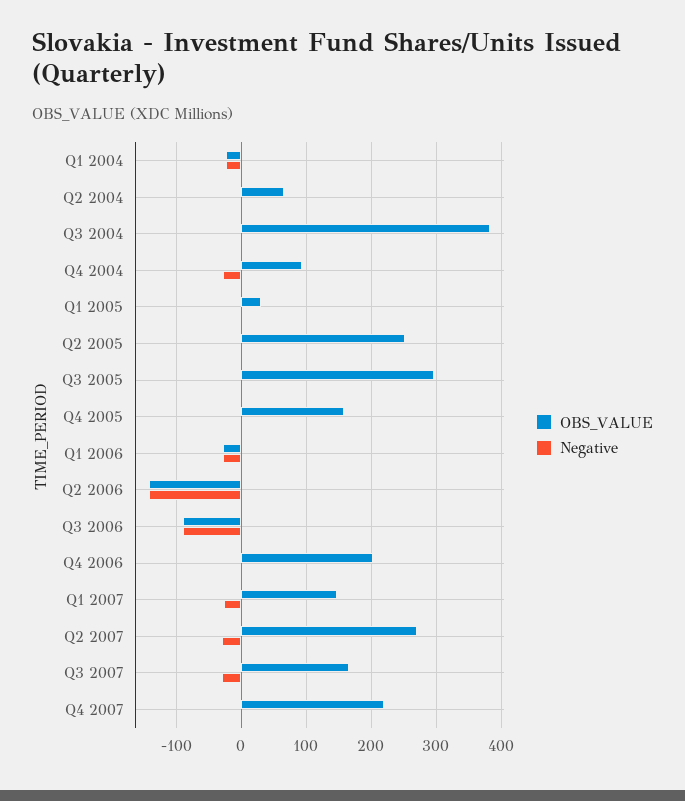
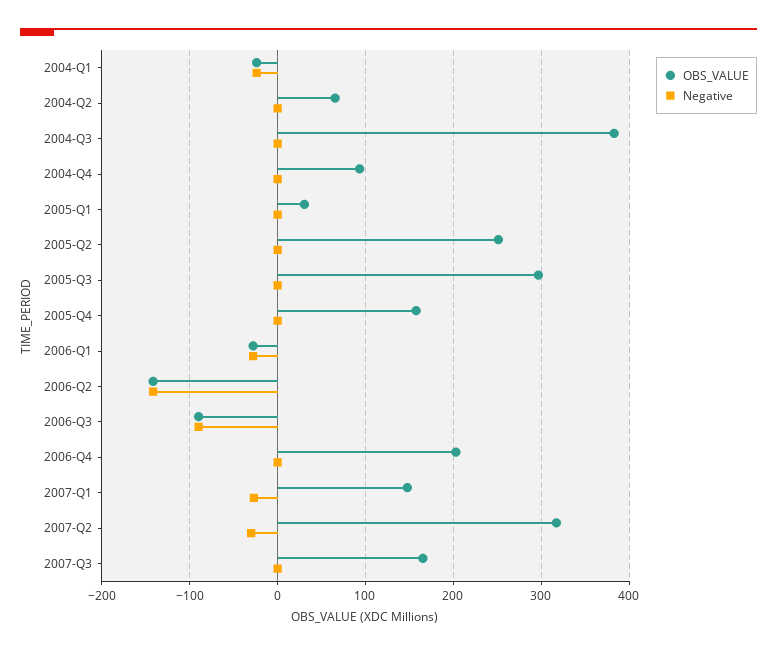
  {
    "OBS_VALUE": {
      "Q1 2004": -20,
      "Q2 2004": 70,
      "Q3 2004": 380,
      "Q4 2004": 90,
      "Q1 2005": 30,
      "Q2 2005": 250,
      "Q3 2005": 300,
      "Q4 2005": 160,
      "Q1 2006": -30,
      "Q2 2006": -140,
      "Q3 2006": -90,
      "Q4 2006": 200,
      "Q1 2007": 150,
-     "Q2 2007": 270,
+     "Q2 2007": 320,
-     "Q3 2007": 170,
+     "Q3 2007": 170
-     "Q4 2007": 220
    },
    "Negative": {
      "Q1 2004": -20,
      "Q2 2004": 0,
      "Q3 2004": 0,
-     "Q4 2004": -30,
+     "Q4 2004": 0,
      "Q1 2005": 0,
      "Q2 2005": 0,
      "Q3 2005": 0,
      "Q4 2005": 0,
      "Q1 2006": -30,
      "Q2 2006": -140,
      "Q3 2006": -90,
      "Q4 2006": 0,
      "Q1 2007": -30,
      "Q2 2007": -30,
-     "Q3 2007": -30,
+     "Q3 2007": 0
-     "Q4 2007": 0
    }
  }

